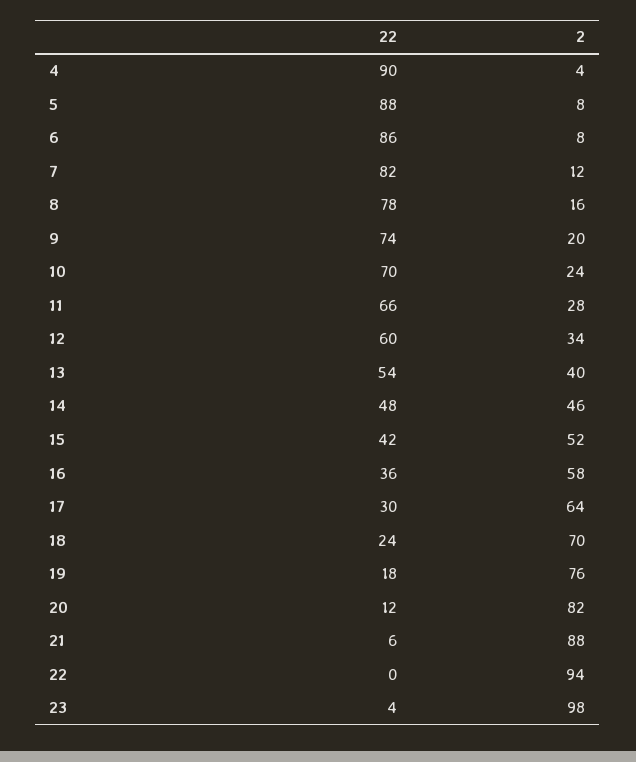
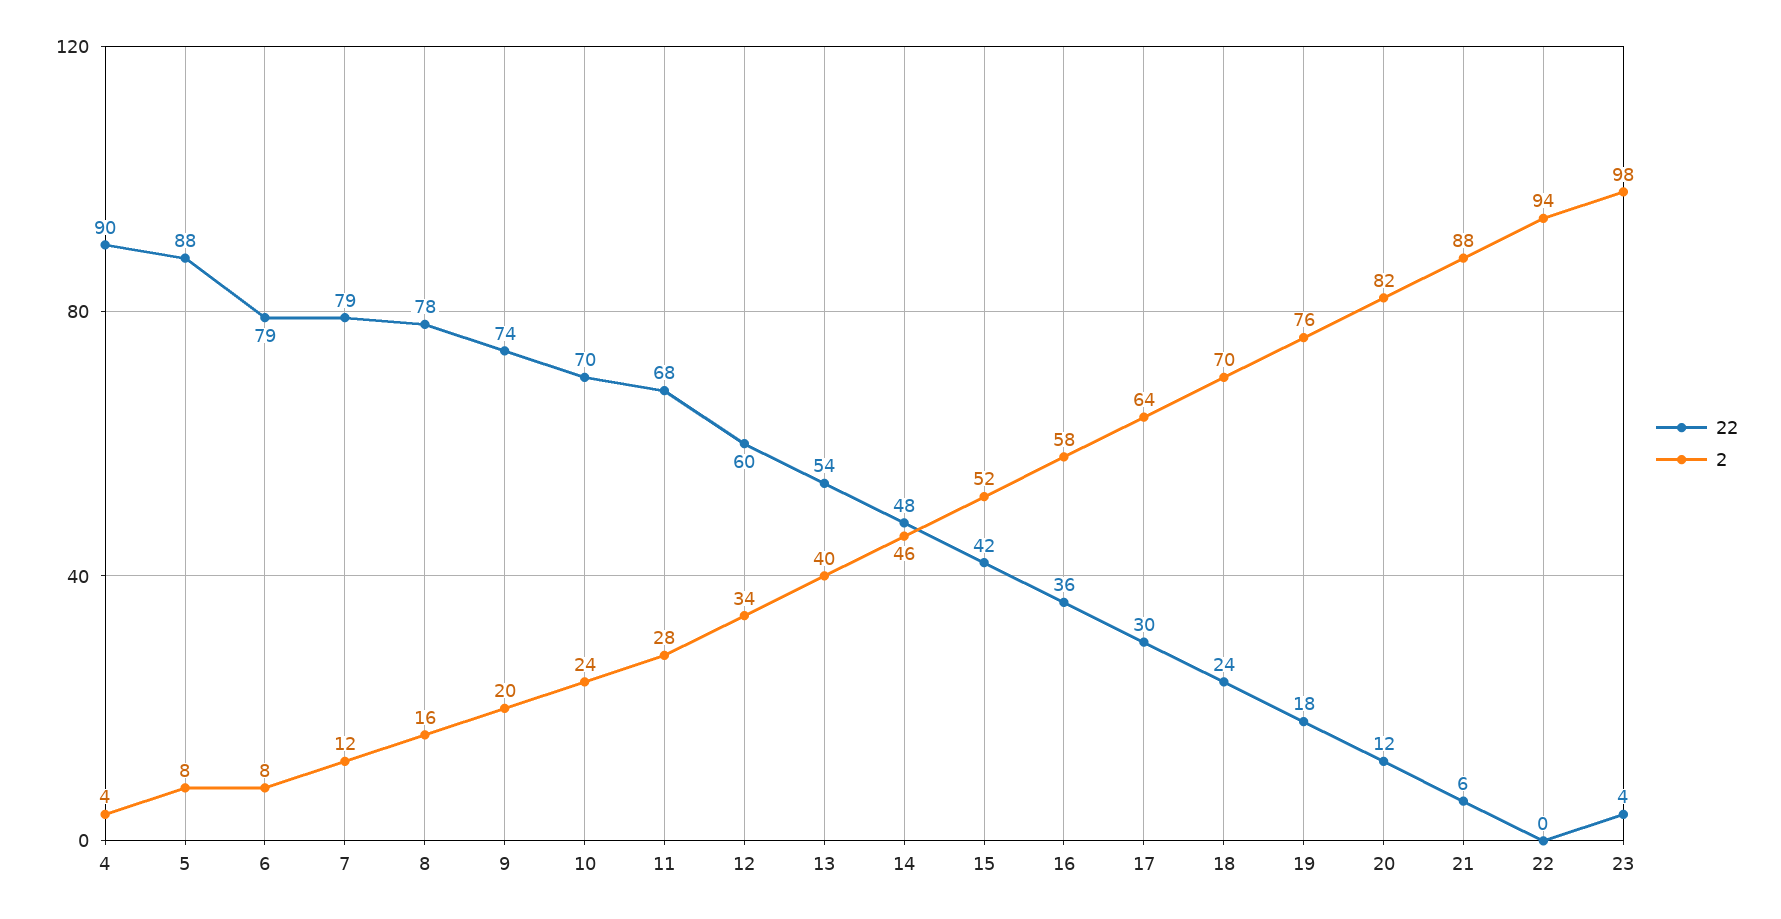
  {
    "22": {
      "4": 90,
      "5": 88,
-     "6": 86,
+     "6": 79,
-     "7": 82,
+     "7": 79,
      "8": 78,
      "9": 74,
      "10": 70,
-     "11": 66,
+     "11": 68,
      "12": 60,
      "13": 54,
      "14": 48,
      "15": 42,
      "16": 36,
      "17": 30,
      "18": 24,
      "19": 18,
      "20": 12,
      "21": 6,
      "22": 0,
      "23": 4
    },
    "2": {
      "4": 4,
      "5": 8,
      "6": 8,
      "7": 12,
      "8": 16,
      "9": 20,
      "10": 24,
      "11": 28,
      "12": 34,
      "13": 40,
      "14": 46,
      "15": 52,
      "16": 58,
      "17": 64,
      "18": 70,
      "19": 76,
      "20": 82,
      "21": 88,
      "22": 94,
      "23": 98
    }
  }

